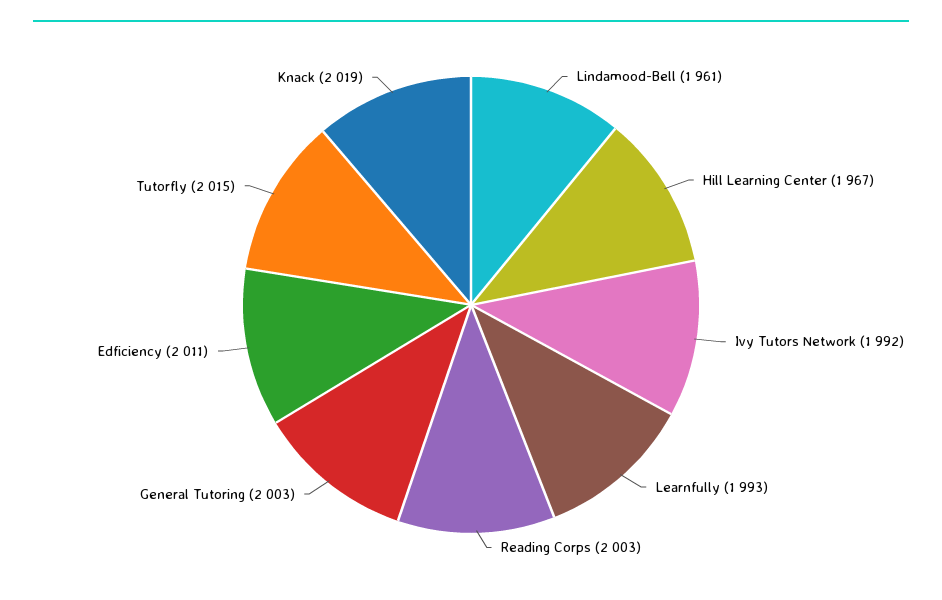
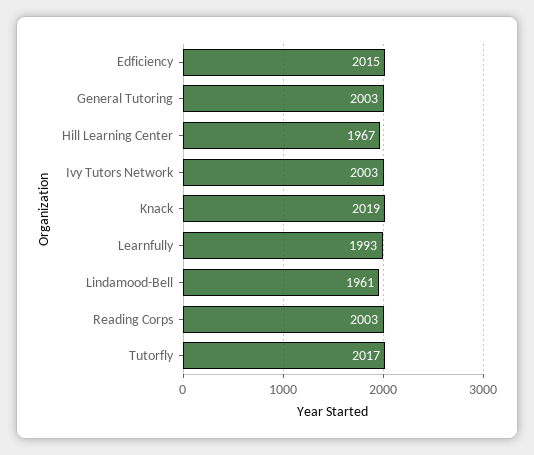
  {
    "Lindamood-Bell": 1961,
    "Hill Learning Center": 1967,
-   "Ivy Tutors Network": 1992,
+   "Ivy Tutors Network": 2003,
    "Learnfully": 1993,
    "Reading Corps": 2003,
    "General Tutoring": 2003,
-   "Edficiency": 2011,
+   "Edficiency": 2015,
-   "Tutorfly": 2015,
+   "Tutorfly": 2017,
    "Knack": 2019
  }

